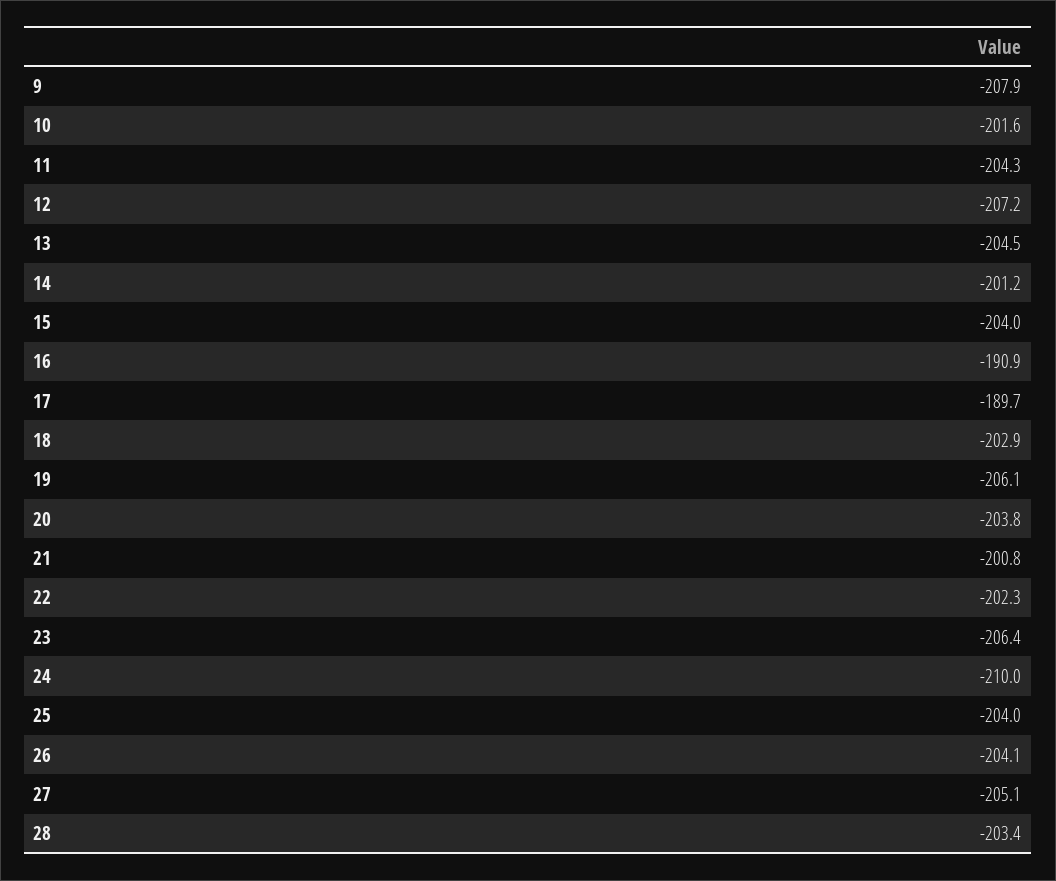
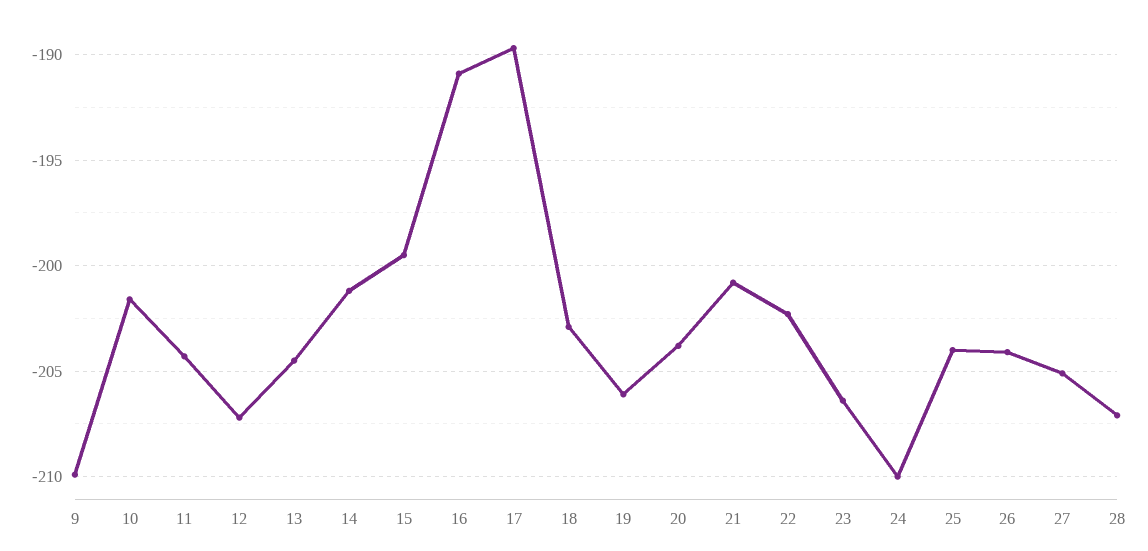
  {
-   "9": -207.9,
+   "9": -210,
    "10": -201.6,
    "11": -204.3,
    "12": -207.2,
    "13": -204.5,
    "14": -201.2,
-   "15": -204,
+   "15": -199.5,
    "16": -190.9,
    "17": -189.7,
    "18": -202.9,
    "19": -206.1,
    "20": -203.8,
    "21": -200.8,
    "22": -202.3,
    "23": -206.4,
    "24": -210,
    "25": -204,
    "26": -204.1,
    "27": -205.1,
-   "28": -203.4
+   "28": -207
  }

